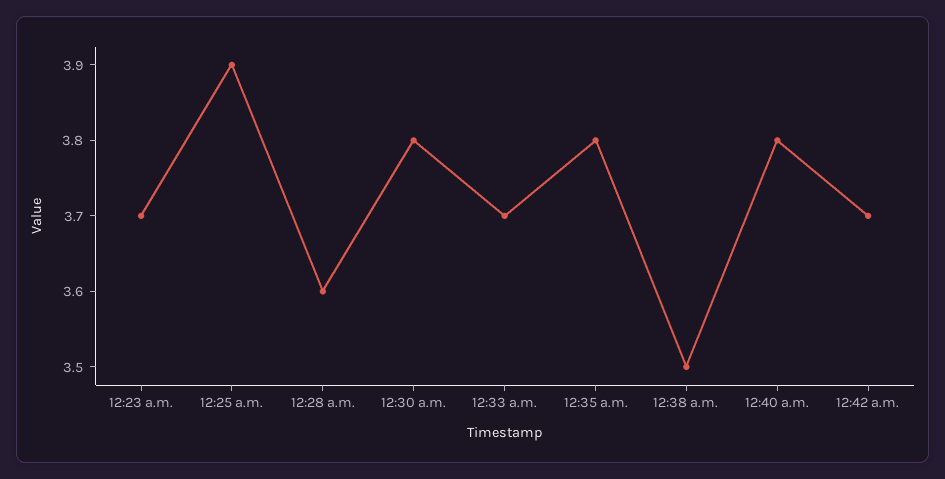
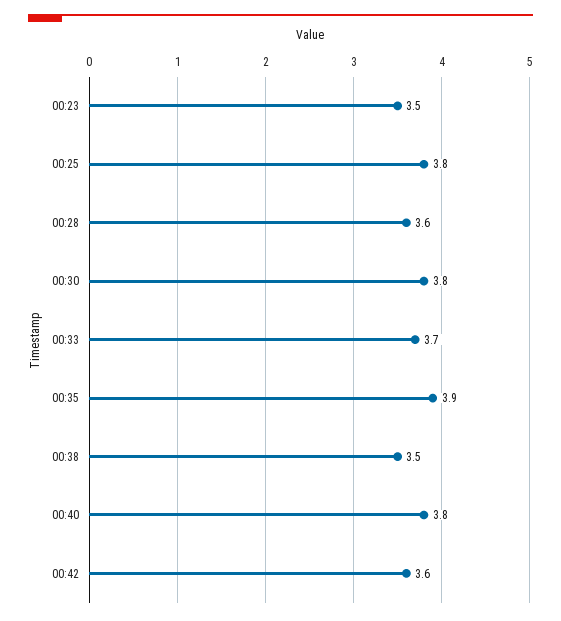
  {
-   "12:23 a.m.": 3.7,
+   "12:23 a.m.": 3.5,
-   "12:25 a.m.": 3.9,
+   "12:25 a.m.": 3.8,
    "12:28 a.m.": 3.6,
    "12:30 a.m.": 3.8,
    "12:33 a.m.": 3.7,
-   "12:35 a.m.": 3.8,
+   "12:35 a.m.": 3.9,
    "12:38 a.m.": 3.5,
    "12:40 a.m.": 3.8,
-   "12:42 a.m.": 3.7
+   "12:42 a.m.": 3.6
  }

